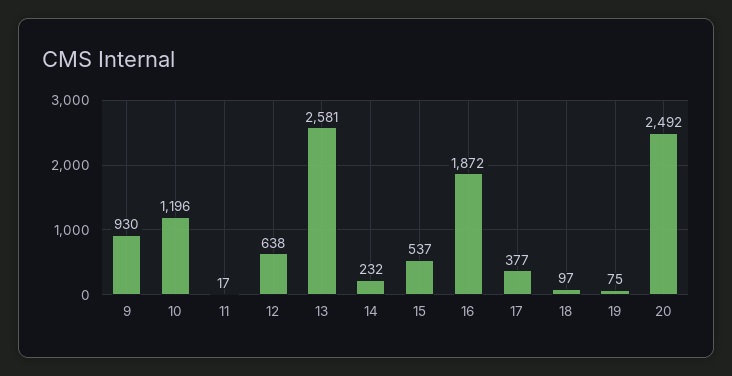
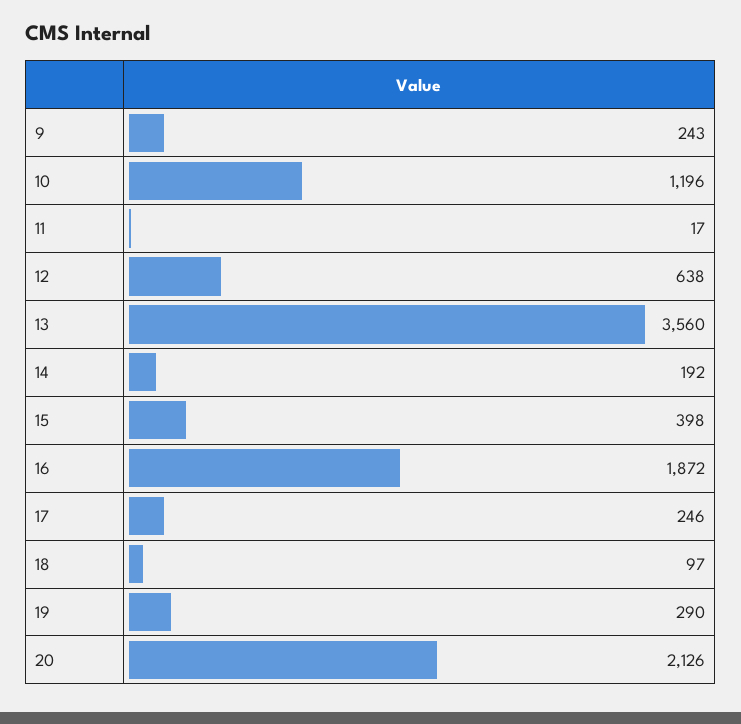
  {
-   "9": 930,
+   "9": 243,
    "10": 1196,
    "11": 17,
    "12": 638,
-   "13": 2581,
+   "13": 3560,
-   "14": 232,
+   "14": 192,
-   "15": 537,
+   "15": 398,
    "16": 1872,
-   "17": 377,
+   "17": 246,
    "18": 97,
-   "19": 75,
+   "19": 290,
-   "20": 2492
+   "20": 2126
  }

